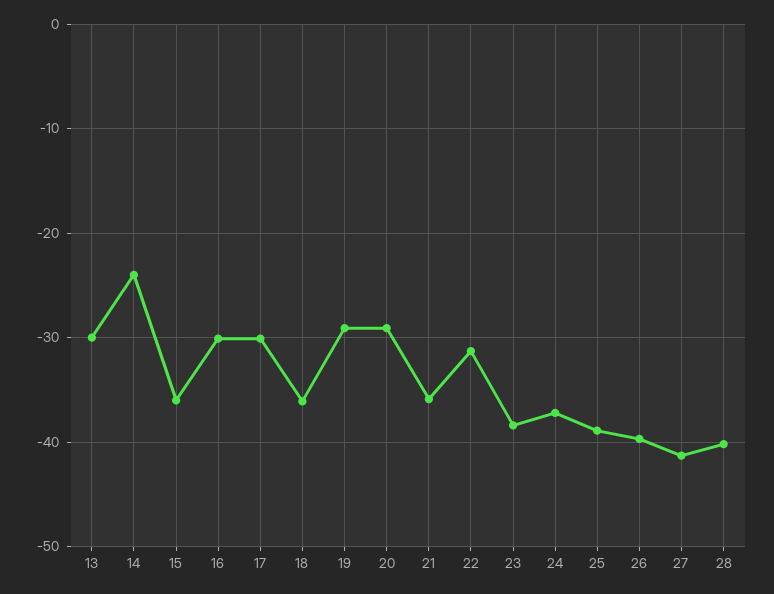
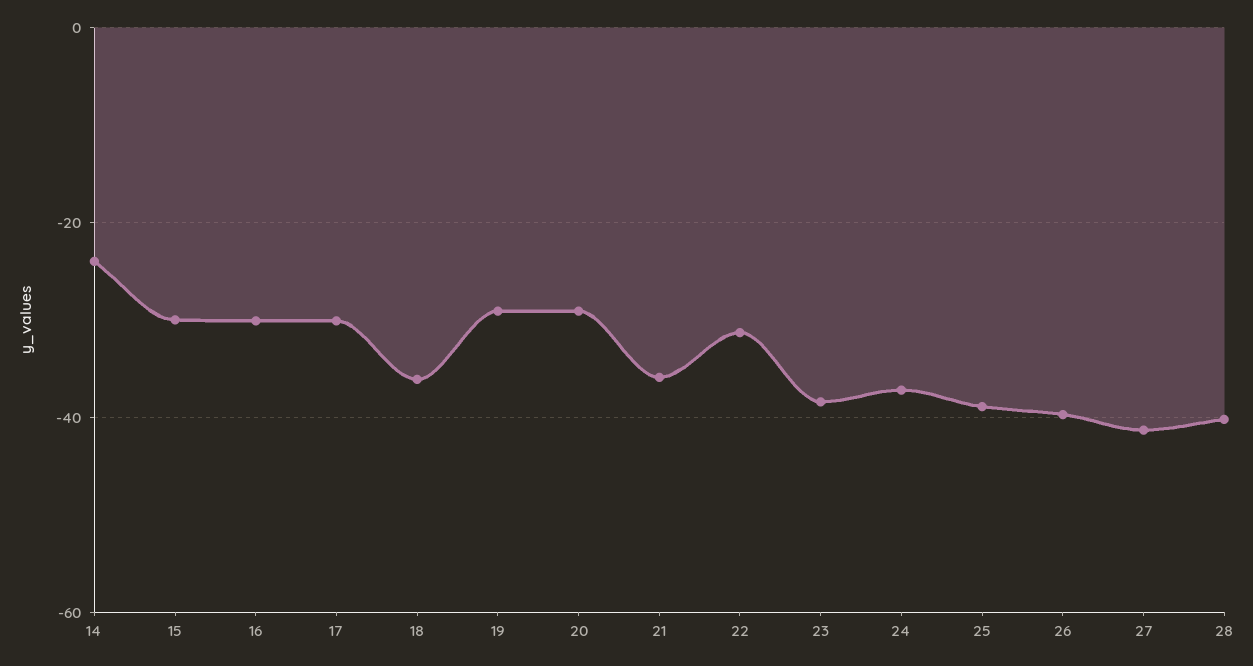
  {
-   "13": -30,
    "14": -24,
-   "15": -36,
+   "15": -30,
    "16": -30,
    "17": -30,
    "18": -36,
    "19": -29,
    "20": -29,
    "21": -36,
    "22": -31,
    "23": -38,
    "24": -37,
    "25": -39,
    "26": -40,
    "27": -41,
    "28": -40
  }

